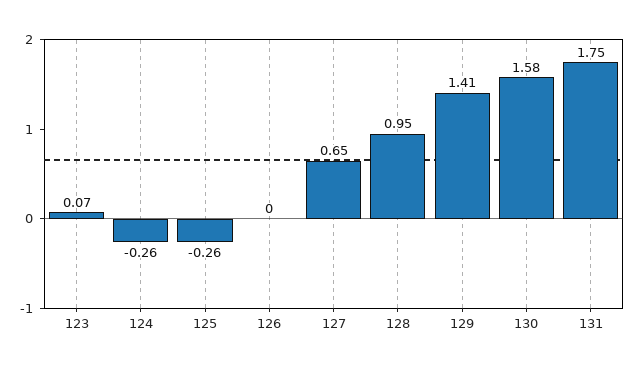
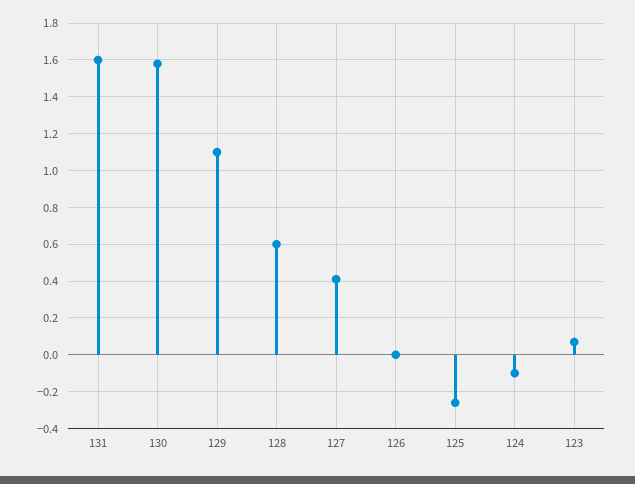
  {
    "123": 0.07,
-   "124": -0.26,
+   "124": -0.1,
    "125": -0.26,
    "126": 0,
-   "127": 0.65,
+   "127": 0.4,
-   "128": 0.95,
+   "128": 0.6,
-   "129": 1.41,
+   "129": 1.1,
    "130": 1.58,
-   "131": 1.75
+   "131": 1.6
  }

